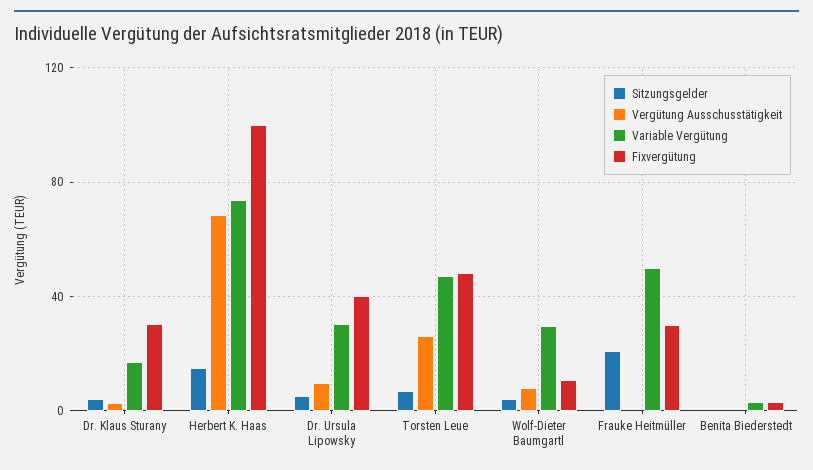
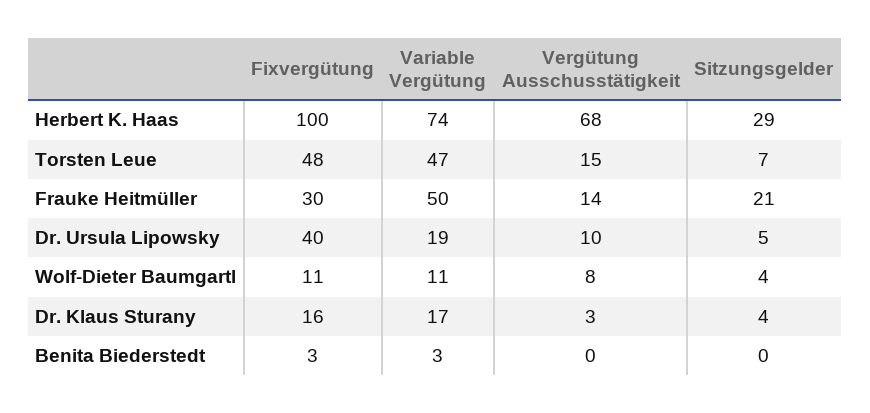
  {
    "Sitzungsgelder": {
      "Dr. Klaus Sturany": 4,
-     "Herbert K. Haas": 15,
+     "Herbert K. Haas": 29,
      "Dr. Ursula Lipowsky": 5,
      "Torsten Leue": 7,
      "Wolf-Dieter Baumgartl": 4,
      "Frauke Heitmüller": 21,
      "Benita Biederstedt": 0
    },
    "Vergütung Ausschusstätigkeit": {
      "Dr. Klaus Sturany": 3,
      "Herbert K. Haas": 68,
      "Dr. Ursula Lipowsky": 10,
-     "Torsten Leue": 25,
+     "Torsten Leue": 15,
      "Wolf-Dieter Baumgartl": 8,
-     "Frauke Heitmüller": 0,
+     "Frauke Heitmüller": 14,
      "Benita Biederstedt": 0
    },
    "Variable Vergütung": {
      "Dr. Klaus Sturany": 17,
      "Herbert K. Haas": 74,
-     "Dr. Ursula Lipowsky": 30,
+     "Dr. Ursula Lipowsky": 19,
      "Torsten Leue": 47,
-     "Wolf-Dieter Baumgartl": 30,
+     "Wolf-Dieter Baumgartl": 11,
      "Frauke Heitmüller": 50,
      "Benita Biederstedt": 3
    },
    "Fixvergütung": {
-     "Dr. Klaus Sturany": 30,
+     "Dr. Klaus Sturany": 16,
      "Herbert K. Haas": 100,
      "Dr. Ursula Lipowsky": 40,
      "Torsten Leue": 48,
      "Wolf-Dieter Baumgartl": 11,
      "Frauke Heitmüller": 30,
      "Benita Biederstedt": 3
    }
  }

